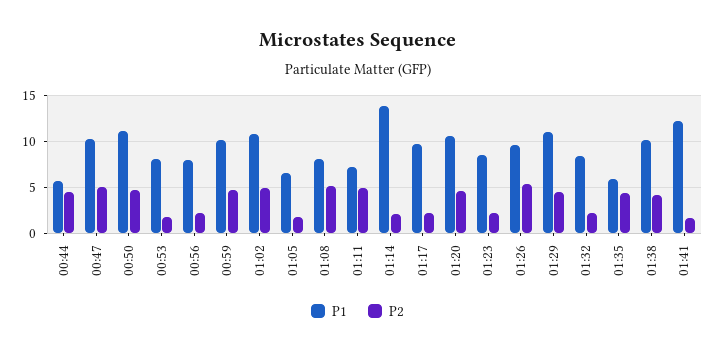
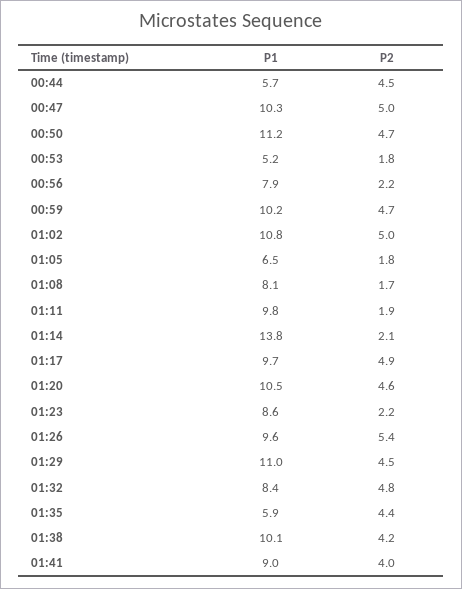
  {
    "P1": {
      "00:44": 5.7,
      "00:47": 10.3,
      "00:50": 11.2,
-     "00:53": 8,
+     "00:53": 5.2,
      "00:56": 7.9,
      "00:59": 10.2,
      "01:02": 10.8,
      "01:05": 6.5,
      "01:08": 8.1,
-     "01:11": 7,
+     "01:11": 9.8,
      "01:14": 13.8,
      "01:17": 9.7,
      "01:20": 10.5,
      "01:23": 8.6,
      "01:26": 9.6,
      "01:29": 11,
      "01:32": 8.4,
      "01:35": 5.9,
      "01:38": 10.1,
-     "01:41": 12
+     "01:41": 9
    },
    "P2": {
      "00:44": 4.5,
      "00:47": 5,
      "00:50": 4.7,
      "00:53": 1.8,
      "00:56": 2.2,
      "00:59": 4.7,
      "01:02": 5,
      "01:05": 1.8,
-     "01:08": 5,
+     "01:08": 1.7,
-     "01:11": 5,
+     "01:11": 1.9,
      "01:14": 2.1,
-     "01:17": 2,
+     "01:17": 4.9,
      "01:20": 4.6,
      "01:23": 2.2,
      "01:26": 5.4,
      "01:29": 4.5,
-     "01:32": 2,
+     "01:32": 4.8,
      "01:35": 4.4,
      "01:38": 4.2,
-     "01:41": 2
+     "01:41": 4
    }
  }

